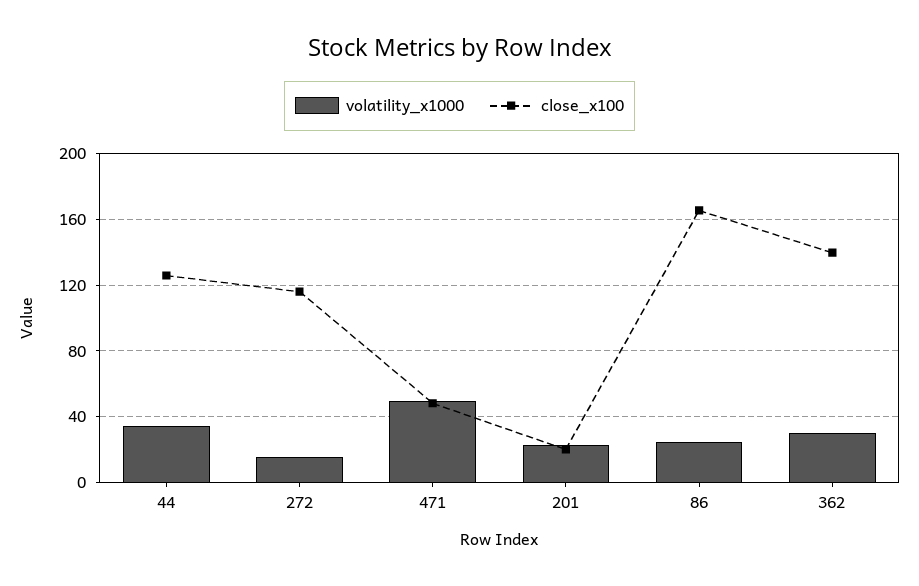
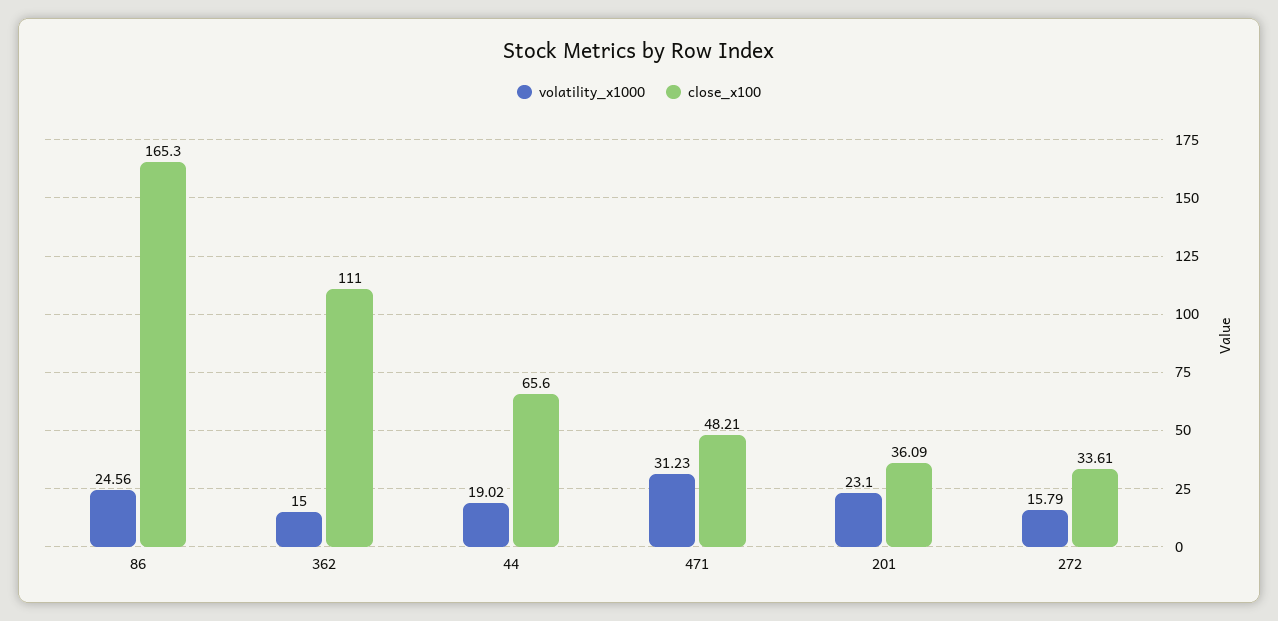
  {
    "volatility_x1000": {
-     "44": 35,
+     "44": 19.02,
      "272": 15.79,
-     "471": 50,
+     "471": 31.23,
      "201": 23.1,
      "86": 24.56,
-     "362": 30
+     "362": 15
    },
    "close_x100": {
-     "44": 125,
+     "44": 65.6,
-     "272": 115,
+     "272": 33.61,
      "471": 48.21,
-     "201": 20,
+     "201": 36.09,
      "86": 165.3,
-     "362": 140
+     "362": 111
    }
  }

